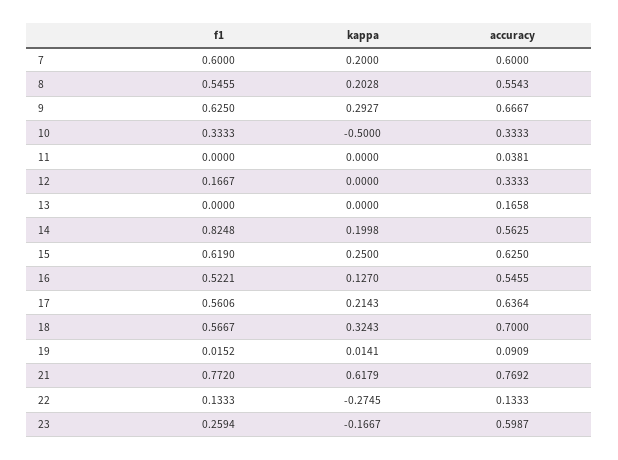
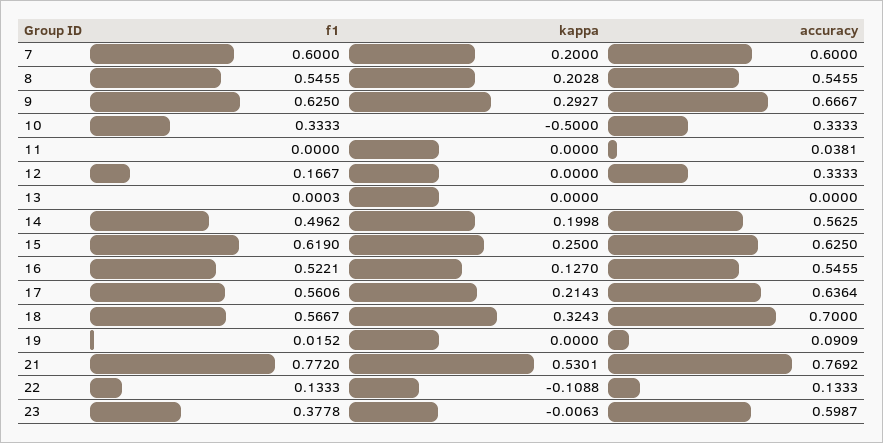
  {
    "f1": {
      "7": 0.6,
      "8": 0.5455,
      "9": 0.625,
      "10": 0.3333,
      "11": 0,
      "12": 0.1667,
-     "13": 0,
+     "13": 0.0003,
-     "14": 0.8248,
+     "14": 0.4962,
      "15": 0.619,
      "16": 0.5221,
      "17": 0.5606,
      "18": 0.5667,
      "19": 0.0152,
      "21": 0.772,
      "22": 0.1333,
-     "23": 0.2594
+     "23": 0.3778
    },
    "kappa": {
      "7": 0.2,
      "8": 0.2028,
      "9": 0.2927,
      "10": -0.5,
      "11": 0,
      "12": 0,
      "13": 0,
      "14": 0.1998,
      "15": 0.25,
      "16": 0.127,
      "17": 0.2143,
      "18": 0.3243,
-     "19": 0.0141,
+     "19": 0,
-     "21": 0.6179,
+     "21": 0.5301,
-     "22": -0.2745,
+     "22": -0.1088,
-     "23": -0.1667
+     "23": -0.0063
    },
    "accuracy": {
      "7": 0.6,
-     "8": 0.5543,
+     "8": 0.5455,
      "9": 0.6667,
      "10": 0.3333,
      "11": 0.0381,
      "12": 0.3333,
-     "13": 0.1658,
+     "13": 0,
      "14": 0.5625,
      "15": 0.625,
      "16": 0.5455,
      "17": 0.6364,
      "18": 0.7,
      "19": 0.0909,
      "21": 0.7692,
      "22": 0.1333,
      "23": 0.5987
    }
  }

